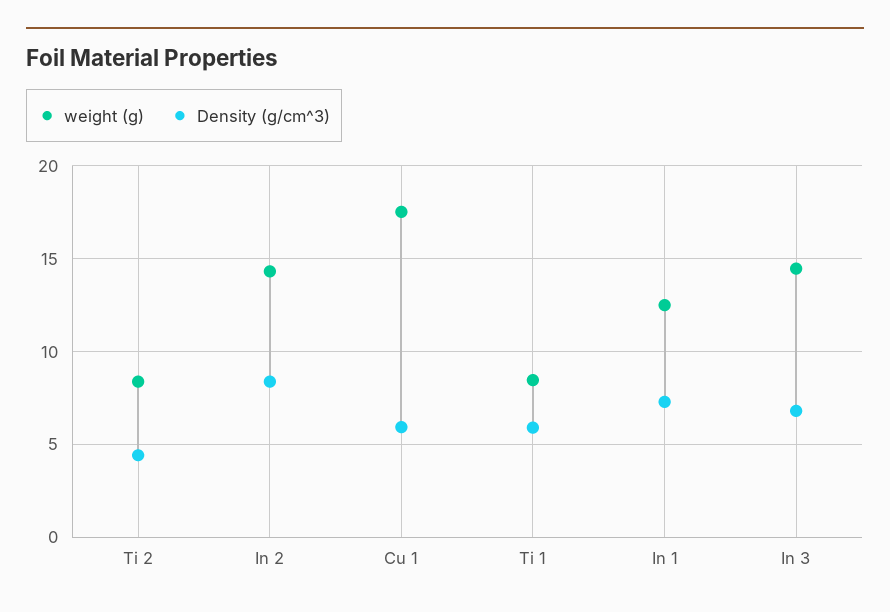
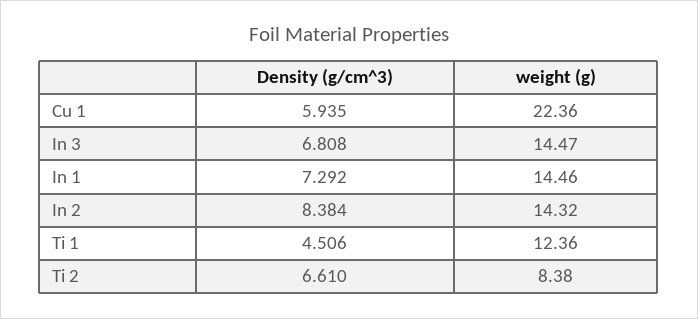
  {
    "weight (g)": {
      "Ti 2": 8.38,
      "In 2": 14.32,
-     "Cu 1": 17.5,
+     "Cu 1": 22.36,
-     "Ti 1": 8.5,
+     "Ti 1": 12.36,
-     "In 1": 12.5,
+     "In 1": 14.46,
      "In 3": 14.47
    },
    "Density (g/cm^3)": {
-     "Ti 2": 4.5,
+     "Ti 2": 6.61,
      "In 2": 8.384,
      "Cu 1": 5.935,
-     "Ti 1": 6,
+     "Ti 1": 4.506,
      "In 1": 7.292,
      "In 3": 6.808
    }
  }

